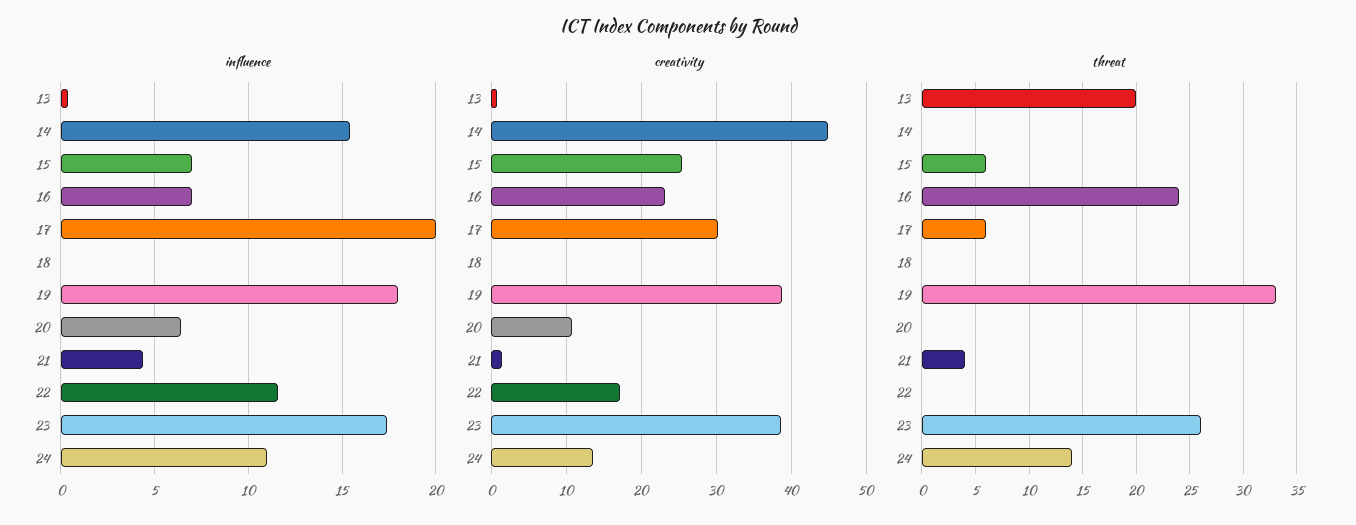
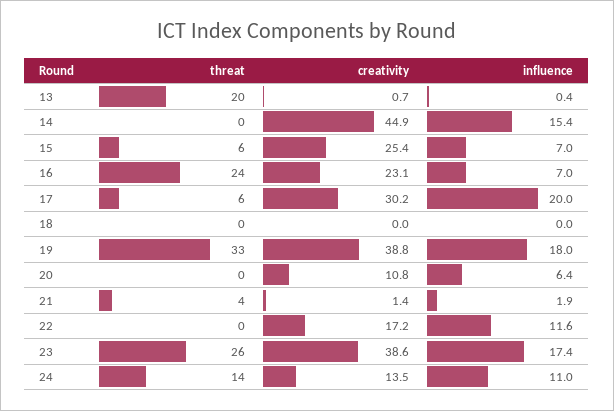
  {
    "influence": {
      "13": 0.4,
      "14": 15.4,
      "15": 7,
      "16": 7,
      "17": 20,
      "18": 0,
      "19": 18,
      "20": 6.4,
-     "21": 4.5,
+     "21": 1.9,
      "22": 11.6,
      "23": 17.4,
      "24": 11
    },
    "creativity": {
      "13": 0.7,
      "14": 44.9,
      "15": 25.4,
      "16": 23.1,
      "17": 30.2,
      "18": 0,
      "19": 38.8,
      "20": 10.8,
      "21": 1.4,
      "22": 17.2,
      "23": 38.6,
      "24": 13.5
    },
    "threat": {
      "13": 20,
      "14": 0,
      "15": 6,
      "16": 24,
      "17": 6,
      "18": 0,
      "19": 33,
      "20": 0,
      "21": 4,
      "22": 0,
      "23": 26,
      "24": 14
    }
  }

